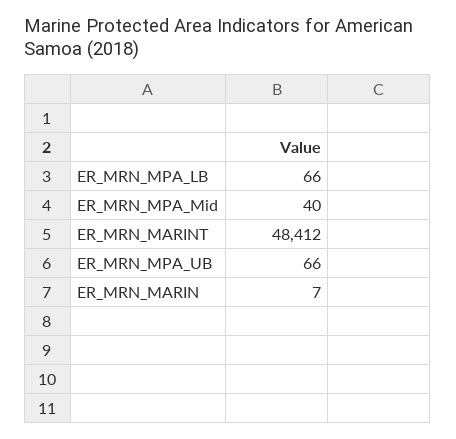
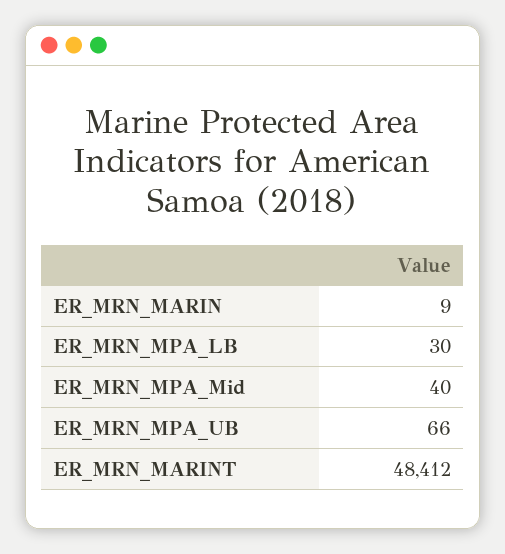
  {
-   "ER_MRN_MPA_LB": 66,
+   "ER_MRN_MPA_LB": 30,
    "ER_MRN_MPA_Mid": 40,
    "ER_MRN_MARINT": 48412,
    "ER_MRN_MPA_UB": 66,
-   "ER_MRN_MARIN": 7
+   "ER_MRN_MARIN": 9
  }

